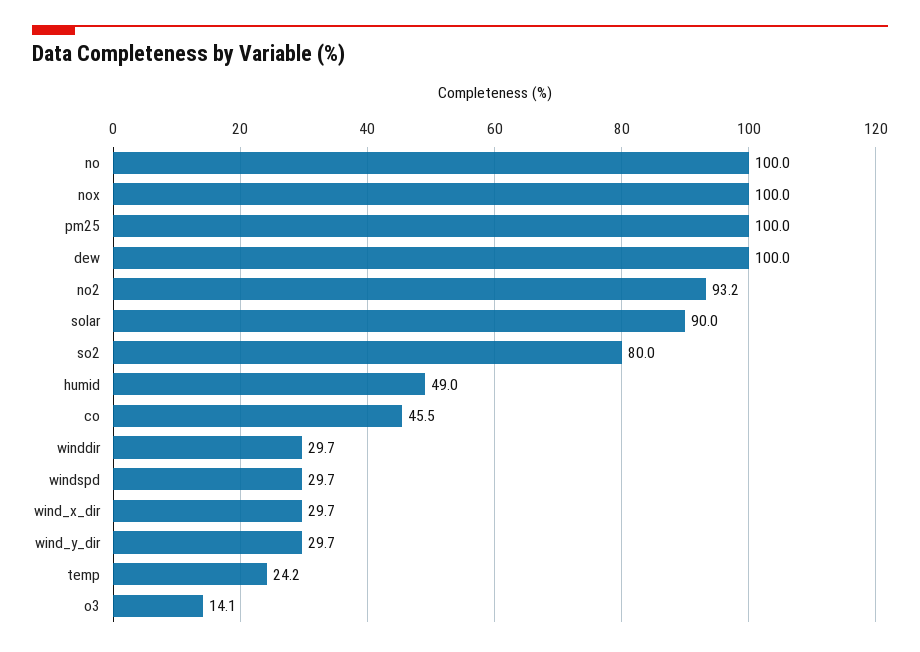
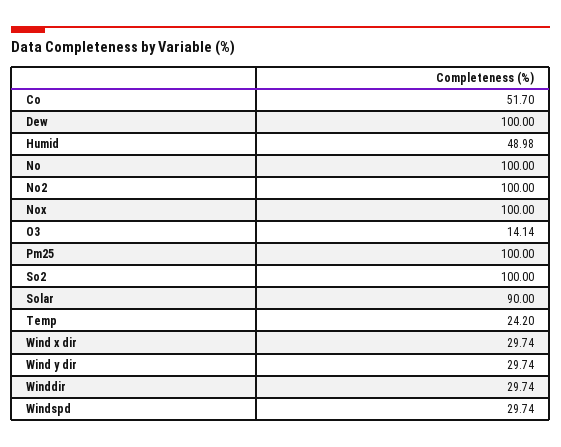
  {
    "no": 100,
    "nox": 100,
    "pm25": 100,
    "dew": 100,
-   "no2": 93.2,
+   "no2": 100,
    "solar": 90,
-   "so2": 80,
+   "so2": 100,
    "humid": 48.98,
-   "co": 45.5,
+   "co": 51.7,
    "winddir": 29.74,
    "windspd": 29.74,
    "wind_x_dir": 29.74,
    "wind_y_dir": 29.74,
    "temp": 24.2,
    "o3": 14.14
  }

